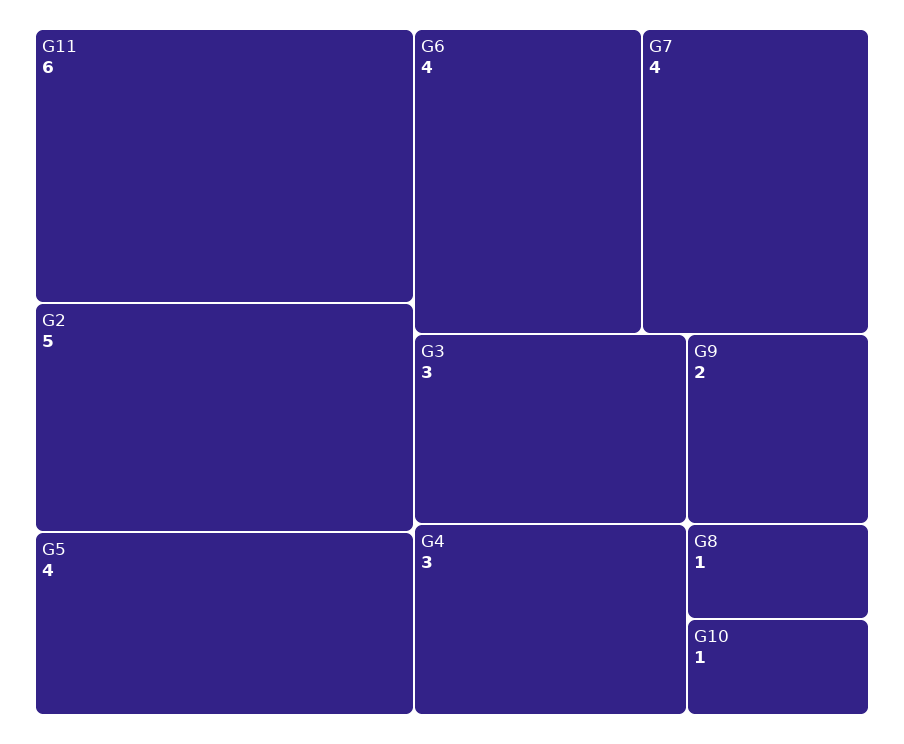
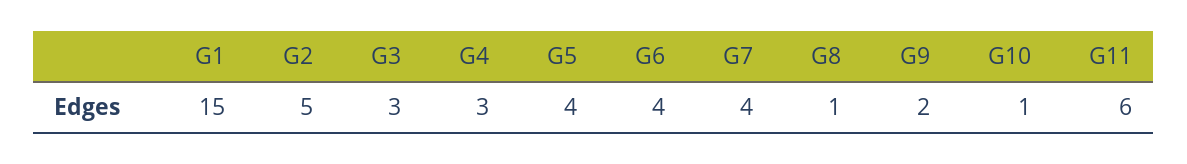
  {
    "G11": 6,
    "G2": 5,
    "G5": 4,
    "G6": 4,
    "G7": 4,
    "G3": 3,
    "G4": 3,
    "G9": 2,
    "G8": 1,
-   "G10": 1
+   "G10": 1,
+   "G1": 15
  }

